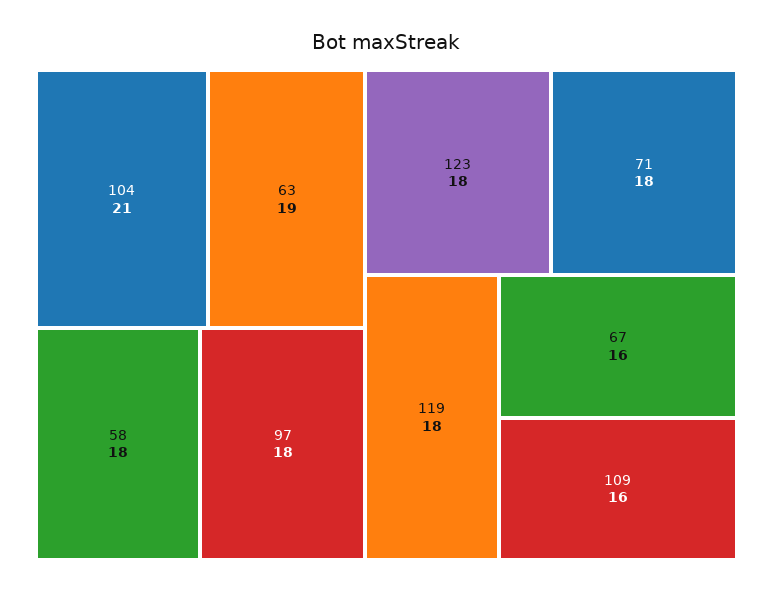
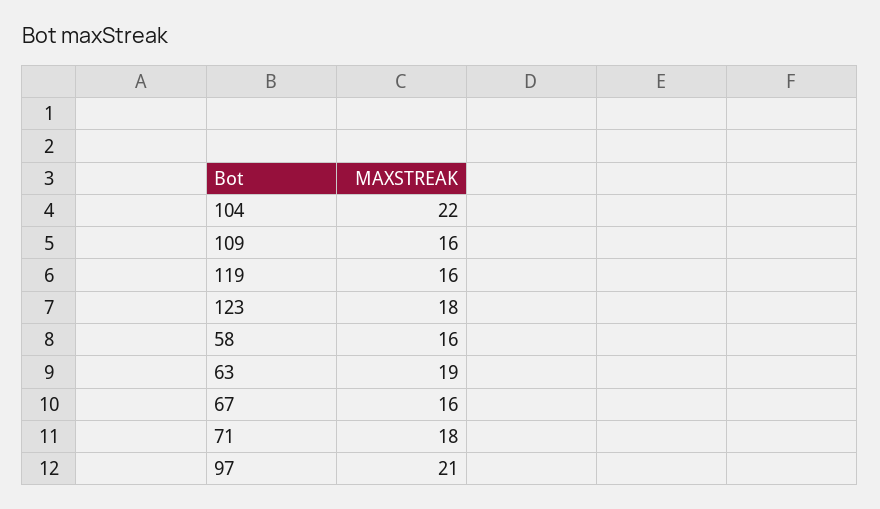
  {
-   "104": 21,
+   "104": 22,
    "63": 19,
-   "58": 18,
+   "58": 16,
-   "97": 18,
+   "97": 21,
    "123": 18,
    "71": 18,
-   "119": 18,
+   "119": 16,
    "67": 16,
    "109": 16
  }

